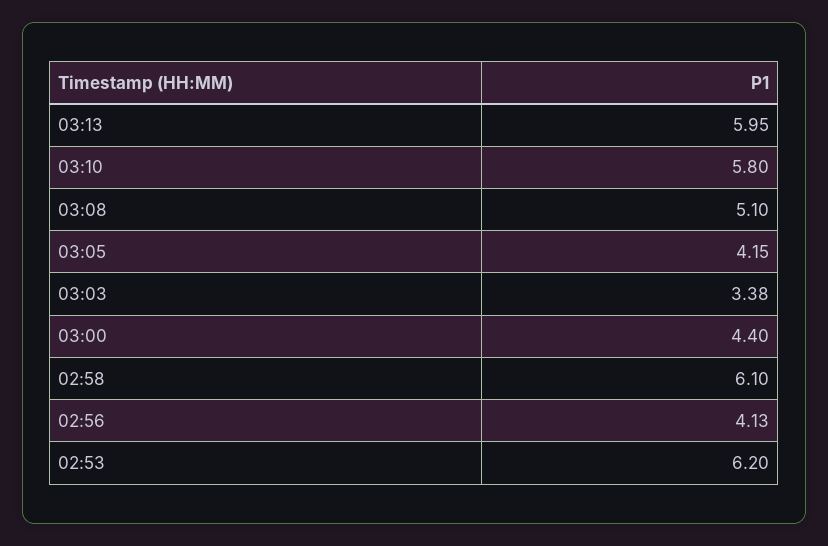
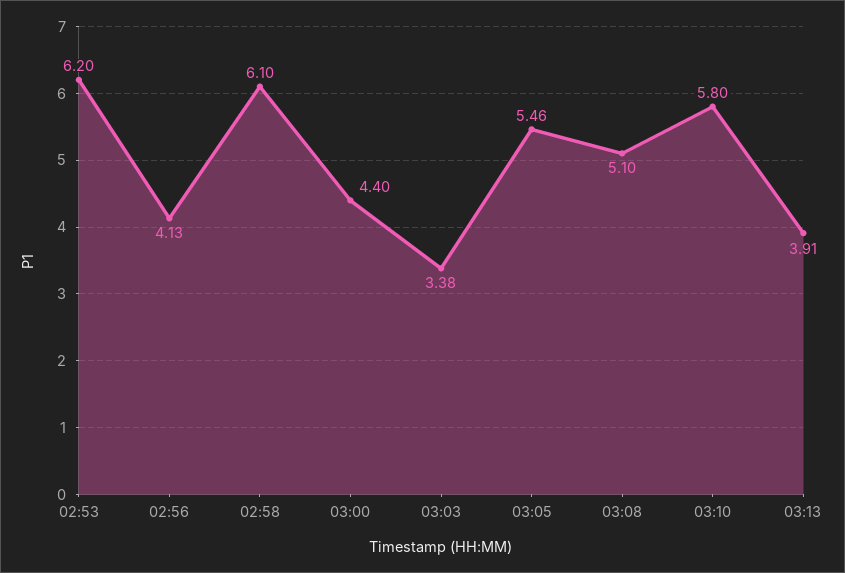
  {
-   "03:13": 5.95,
+   "03:13": 3.91,
    "03:10": 5.8,
    "03:08": 5.1,
-   "03:05": 4.15,
+   "03:05": 5.46,
    "03:03": 3.38,
    "03:00": 4.4,
    "02:58": 6.1,
    "02:56": 4.13,
    "02:53": 6.2
  }

